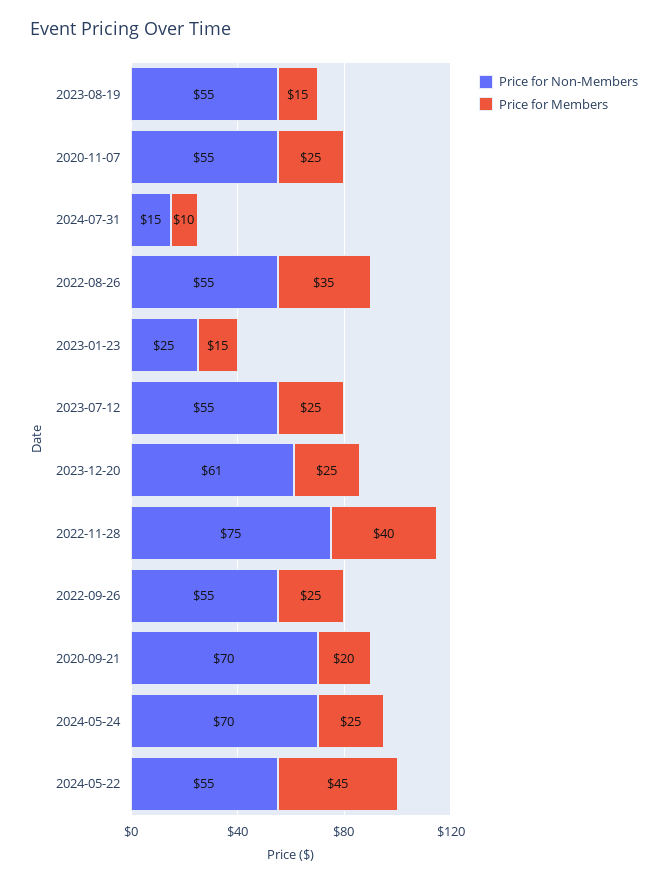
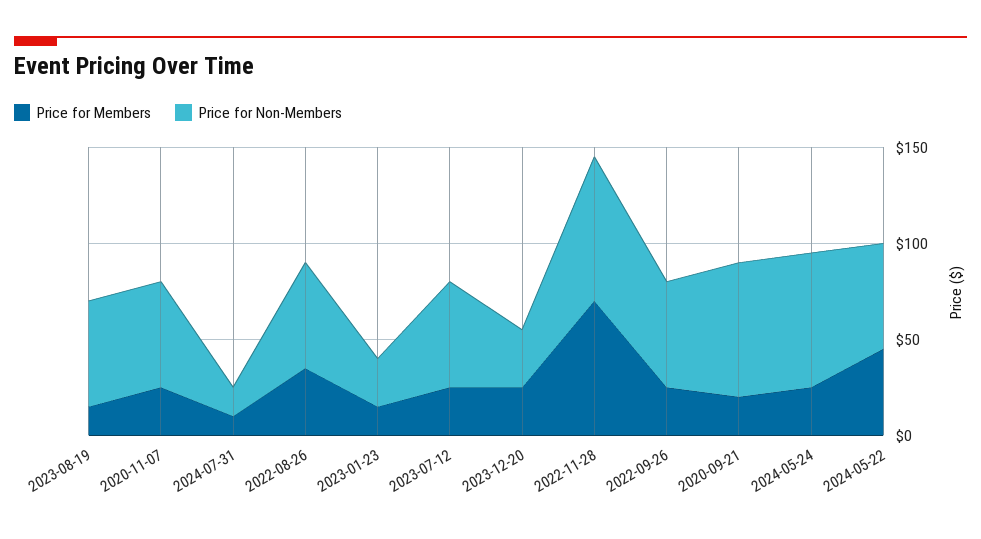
  {
    "Price for Non-Members": {
      "2023-08-19": 55,
      "2020-11-07": 55,
      "2024-07-31": 15,
      "2022-08-26": 55,
      "2023-01-23": 25,
      "2023-07-12": 55,
-     "2023-12-20": 61,
+     "2023-12-20": 30,
      "2022-11-28": 75,
      "2022-09-26": 55,
      "2020-09-21": 70,
      "2024-05-24": 70,
      "2024-05-22": 55
    },
    "Price for Members": {
      "2023-08-19": 15,
      "2020-11-07": 25,
      "2024-07-31": 10,
      "2022-08-26": 35,
      "2023-01-23": 15,
      "2023-07-12": 25,
      "2023-12-20": 25,
-     "2022-11-28": 40,
+     "2022-11-28": 70,
      "2022-09-26": 25,
      "2020-09-21": 20,
      "2024-05-24": 25,
      "2024-05-22": 45
    }
  }

